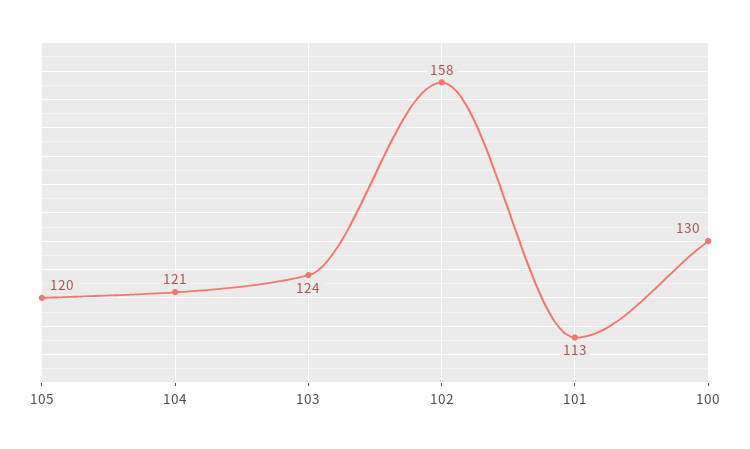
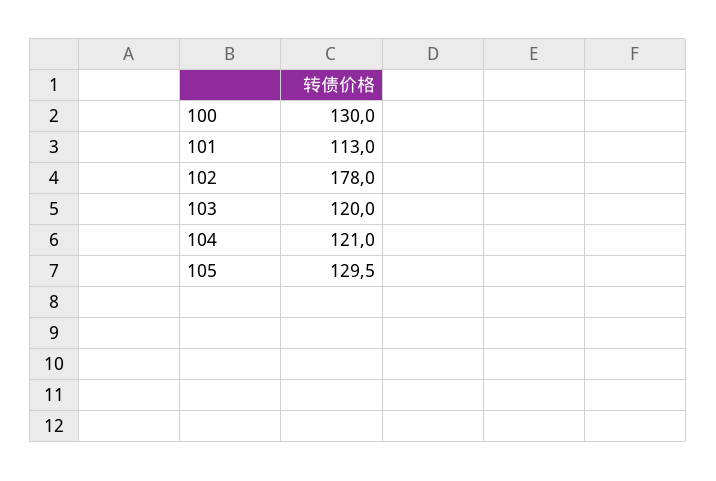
  {
-   "105": 120,
+   "105": 129.5,
    "104": 121,
-   "103": 124,
+   "103": 120,
-   "102": 158,
+   "102": 178,
    "101": 113,
    "100": 130
  }

